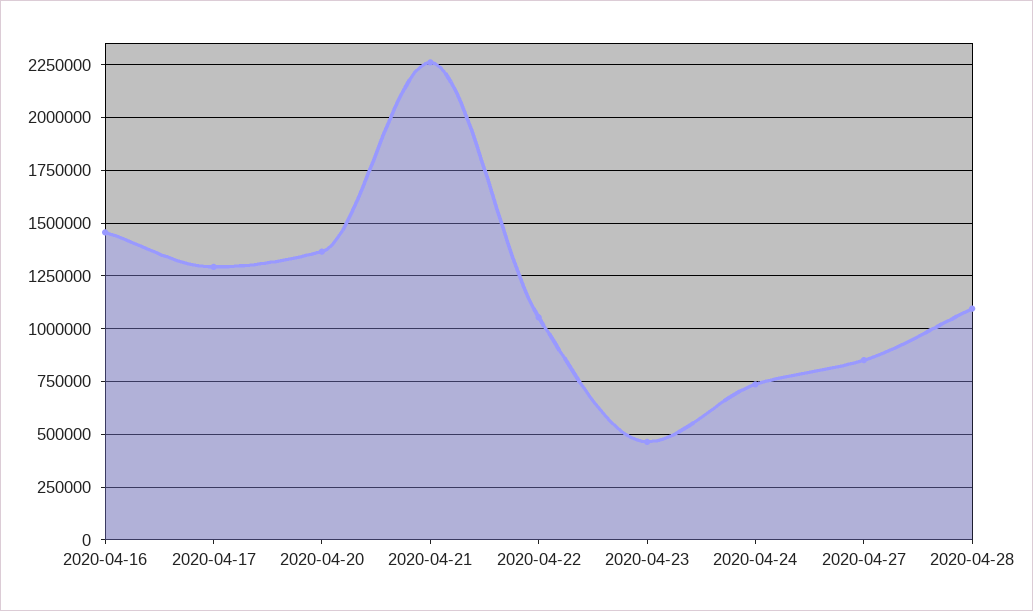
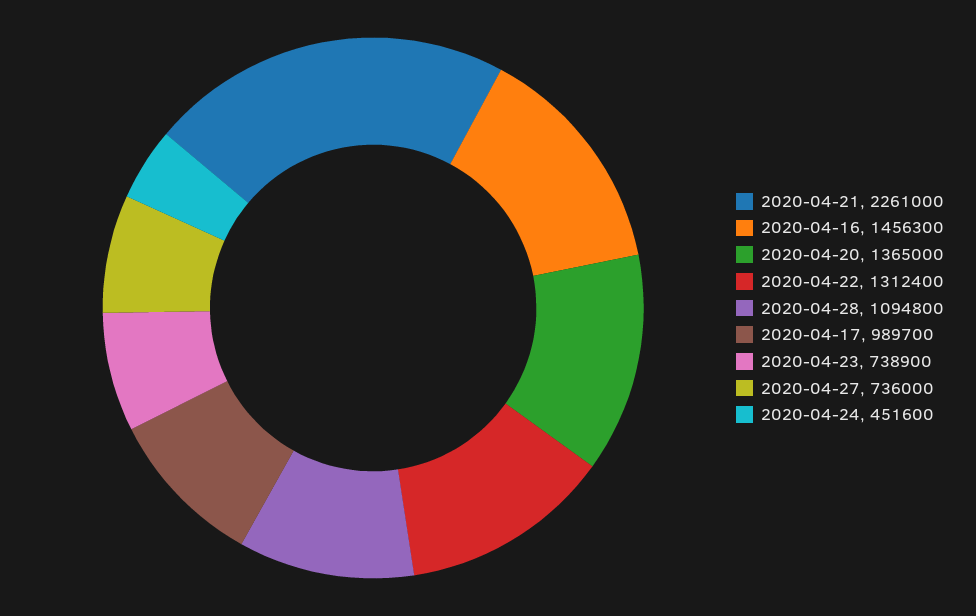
  {
    "2020-04-16": 1456300,
-   "2020-04-17": 1300000,
+   "2020-04-17": 989700,
    "2020-04-20": 1365000,
    "2020-04-21": 2261000,
-   "2020-04-22": 1050000,
+   "2020-04-22": 1312400,
-   "2020-04-23": 450000,
+   "2020-04-23": 738900,
-   "2020-04-24": 750000,
+   "2020-04-24": 451600,
-   "2020-04-27": 850000,
+   "2020-04-27": 736000,
    "2020-04-28": 1094800
  }

